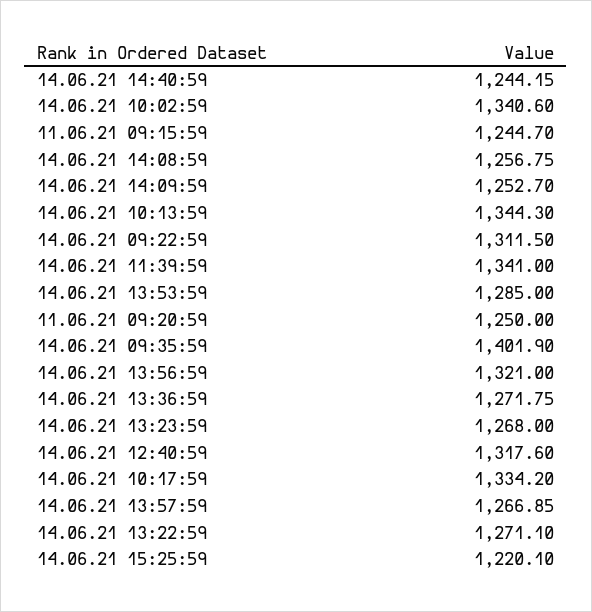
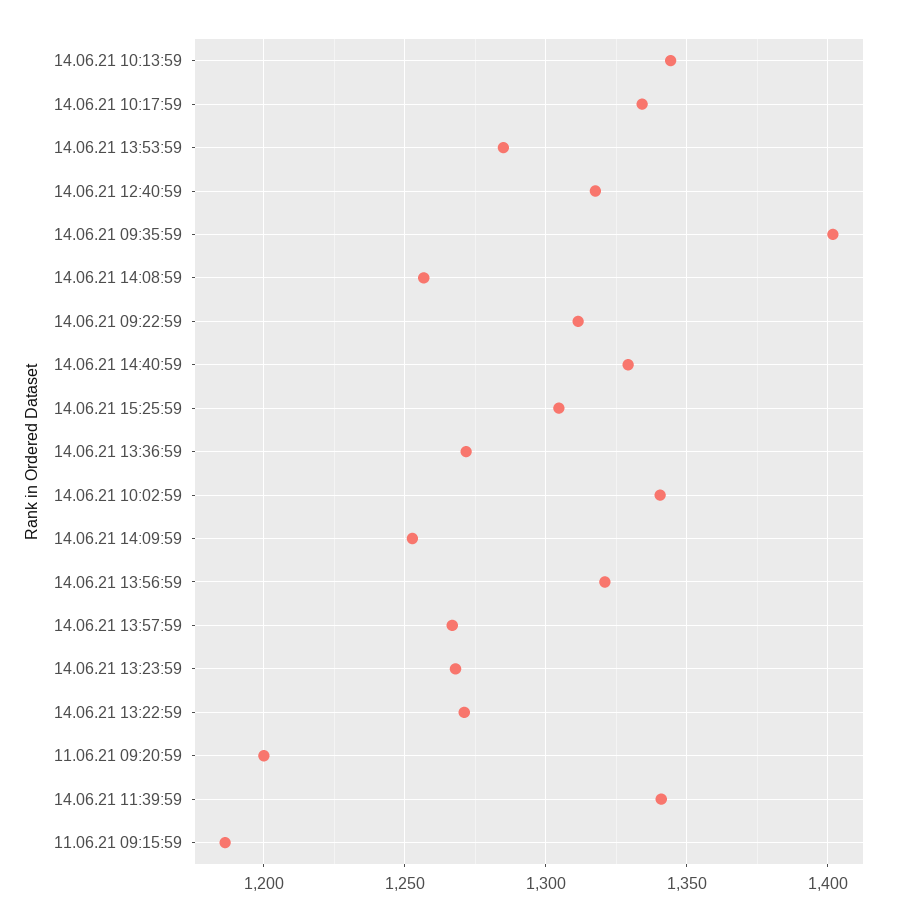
  {
-   "14.06.21 14:40:59": 1244.15,
+   "14.06.21 14:40:59": 1330,
    "14.06.21 10:02:59": 1340.6,
-   "11.06.21 09:15:59": 1244.7,
+   "11.06.21 09:15:59": 1185,
    "14.06.21 14:08:59": 1256.75,
    "14.06.21 14:09:59": 1252.7,
    "14.06.21 10:13:59": 1344.3,
    "14.06.21 09:22:59": 1311.5,
    "14.06.21 11:39:59": 1341,
    "14.06.21 13:53:59": 1285,
-   "11.06.21 09:20:59": 1250,
+   "11.06.21 09:20:59": 1200,
    "14.06.21 09:35:59": 1401.9,
    "14.06.21 13:56:59": 1321,
    "14.06.21 13:36:59": 1271.75,
    "14.06.21 13:23:59": 1268,
    "14.06.21 12:40:59": 1317.6,
    "14.06.21 10:17:59": 1334.2,
    "14.06.21 13:57:59": 1266.85,
    "14.06.21 13:22:59": 1271.1,
-   "14.06.21 15:25:59": 1220.1
+   "14.06.21 15:25:59": 1305
  }

